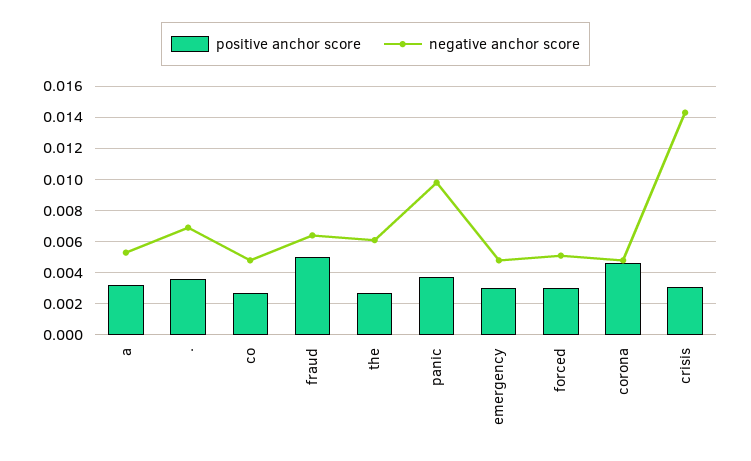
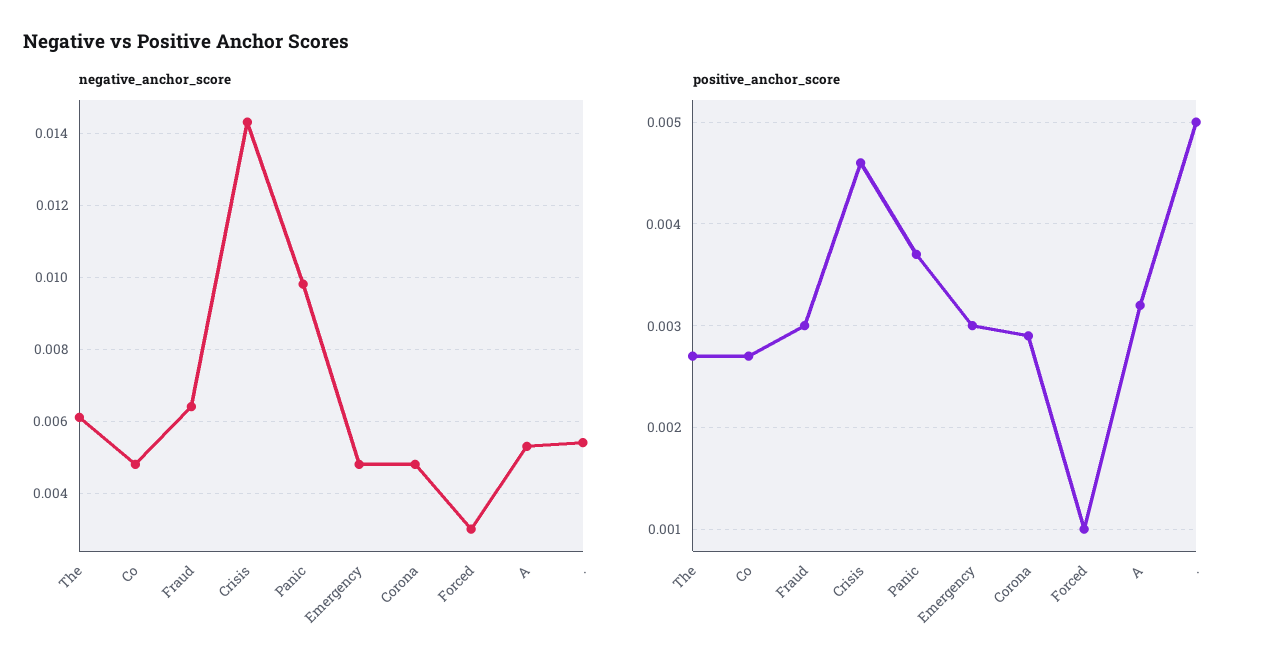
  {
    "positive anchor score": {
      "a": 0.0032,
-     ".": 0.0035,
+     ".": 0.005,
      "co": 0.0027,
-     "fraud": 0.005,
+     "fraud": 0.003,
      "the": 0.0027,
      "panic": 0.0037,
      "emergency": 0.003,
-     "forced": 0.003,
+     "forced": 0.001,
-     "corona": 0.0045,
+     "corona": 0.0029,
-     "crisis": 0.003
+     "crisis": 0.0046
    },
    "negative anchor score": {
      "a": 0.0055,
-     ".": 0.007,
+     ".": 0.0055,
      "co": 0.005,
      "fraud": 0.0065,
      "the": 0.006,
      "panic": 0.01,
      "emergency": 0.005,
-     "forced": 0.005,
+     "forced": 0.003,
      "corona": 0.005,
      "crisis": 0.0145
    }
  }

